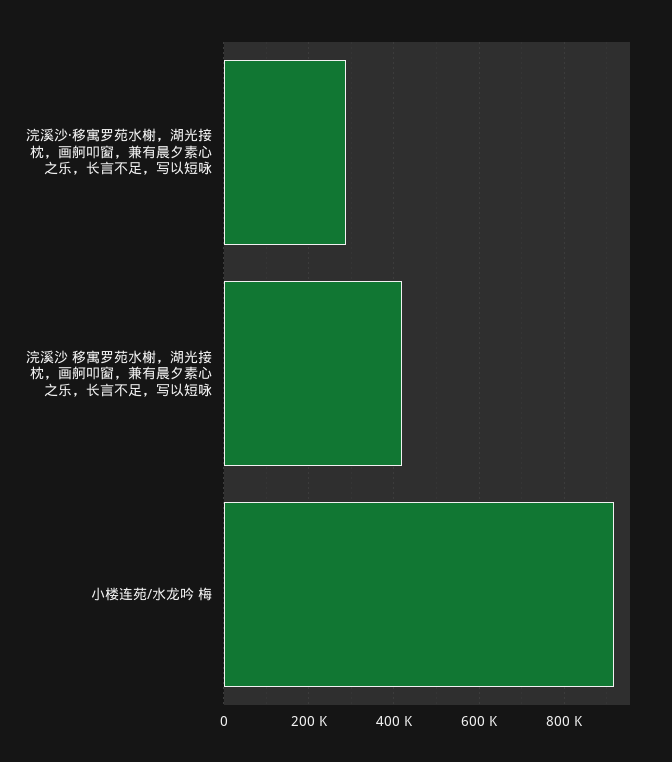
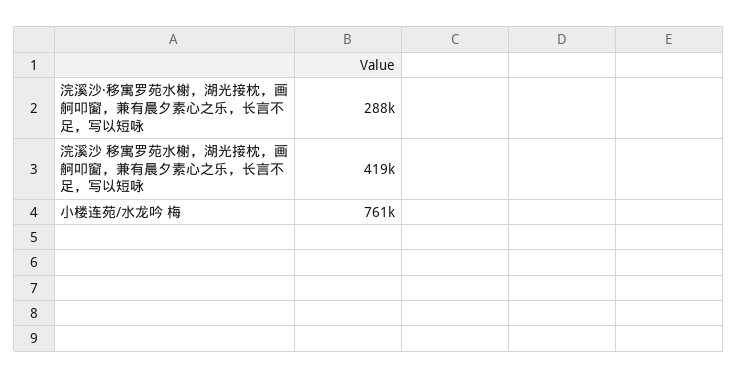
  {
    "浣溪沙·移寓罗苑水榭，湖光接枕，画舸叩窗，兼有晨夕素心之乐，长言不足，写以短咏": 288000,
    "浣溪沙 移寓罗苑水榭，湖光接枕，画舸叩窗，兼有晨夕素心之乐，长言不足，写以短咏": 419000,
-   "小楼连苑/水龙吟 梅": 920000
+   "小楼连苑/水龙吟 梅": 761000
  }

